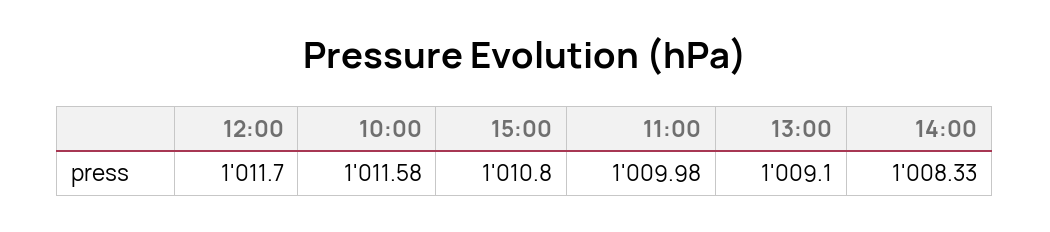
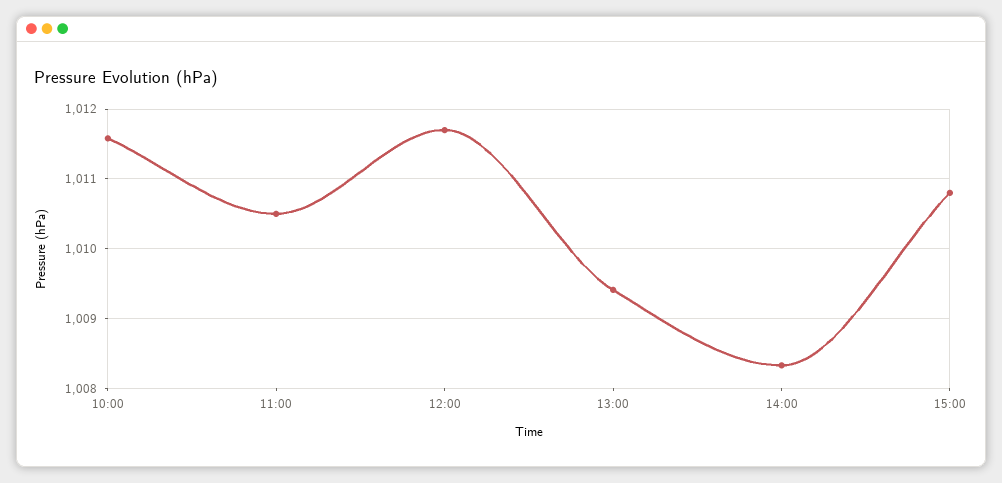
  {
    "12:00": 1011.7,
    "10:00": 1011.58,
    "15:00": 1010.8,
-   "11:00": 1009.98,
+   "11:00": 1010.5,
-   "13:00": 1009.1,
+   "13:00": 1009.4,
    "14:00": 1008.33
  }

